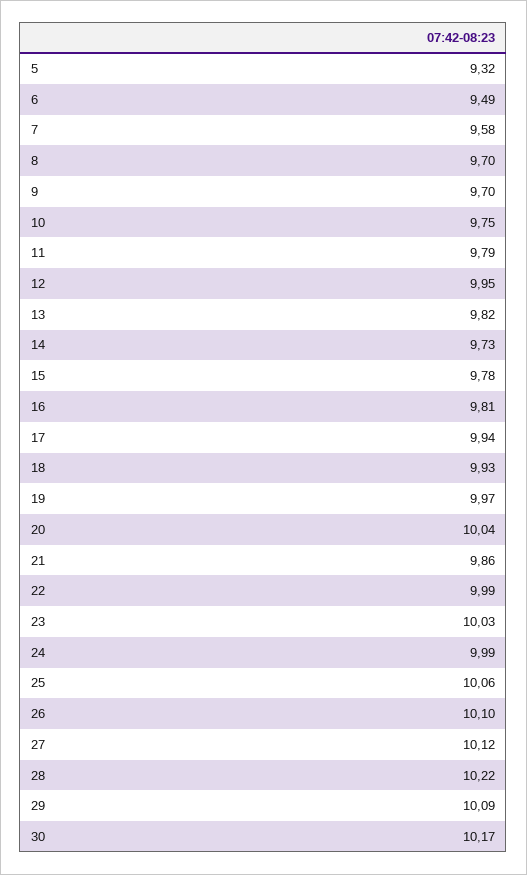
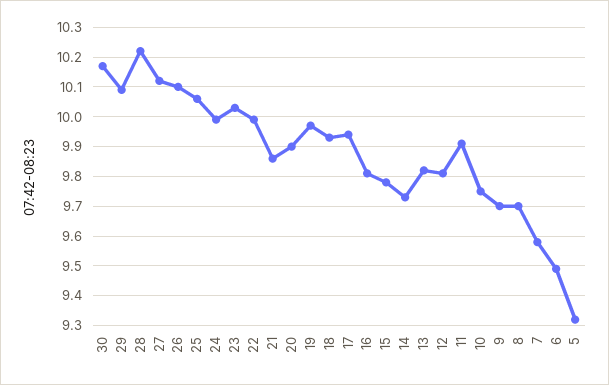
  {
    "5": 9.32,
    "6": 9.49,
    "7": 9.58,
    "8": 9.7,
    "9": 9.7,
    "10": 9.75,
-   "11": 9.79,
+   "11": 9.9,
-   "12": 9.95,
+   "12": 9.8,
    "13": 9.82,
    "14": 9.73,
    "15": 9.78,
    "16": 9.81,
    "17": 9.94,
    "18": 9.93,
    "19": 9.97,
-   "20": 10.04,
+   "20": 9.9,
    "21": 9.86,
    "22": 9.99,
    "23": 10.03,
    "24": 9.99,
    "25": 10.06,
    "26": 10.1,
    "27": 10.12,
    "28": 10.22,
    "29": 10.09,
    "30": 10.17
  }

